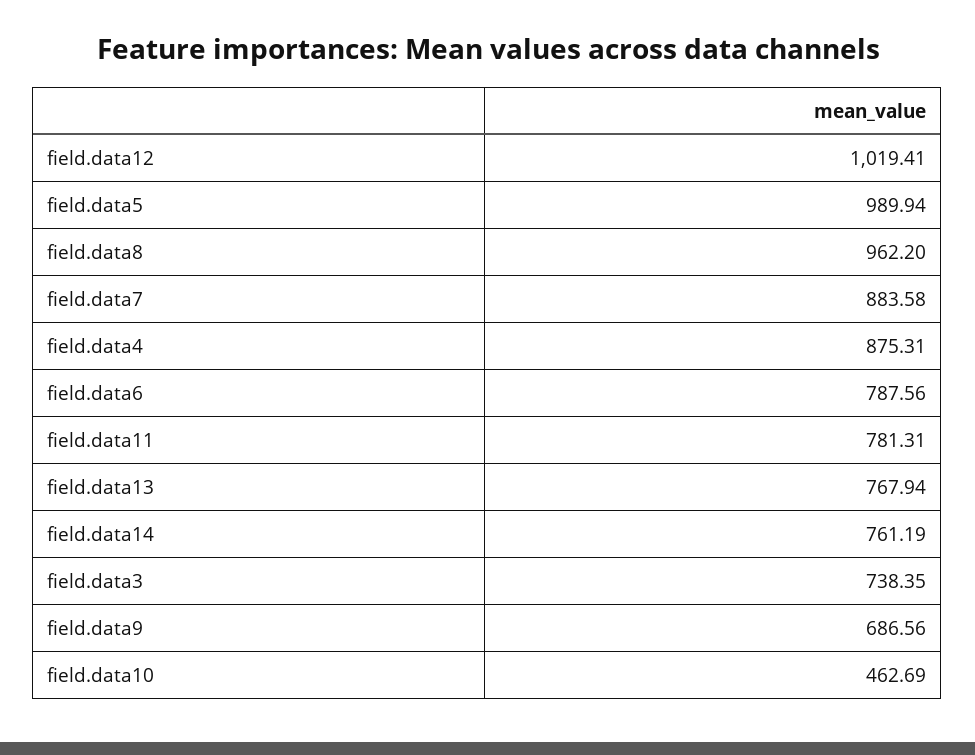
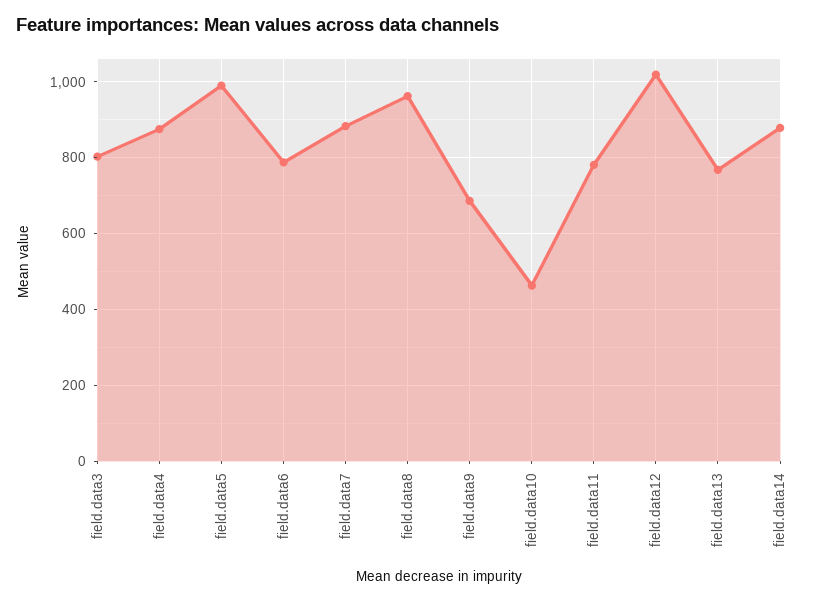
  {
    "field.data12": 1019.41,
    "field.data5": 989.94,
    "field.data8": 962.2,
    "field.data7": 883.58,
    "field.data4": 875.31,
    "field.data6": 787.56,
    "field.data11": 781.31,
    "field.data13": 767.94,
-   "field.data14": 761.19,
+   "field.data14": 880,
-   "field.data3": 738.35,
+   "field.data3": 800,
    "field.data9": 686.56,
    "field.data10": 462.69
  }

